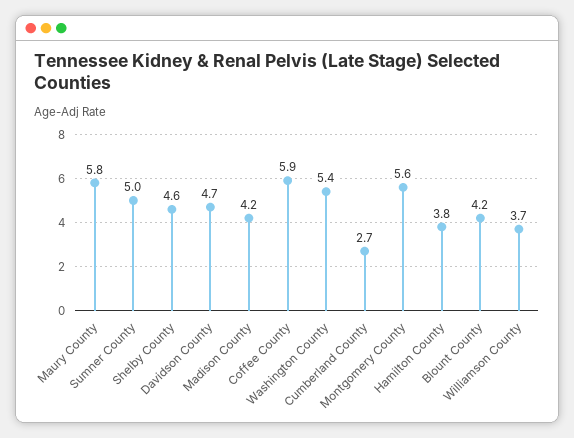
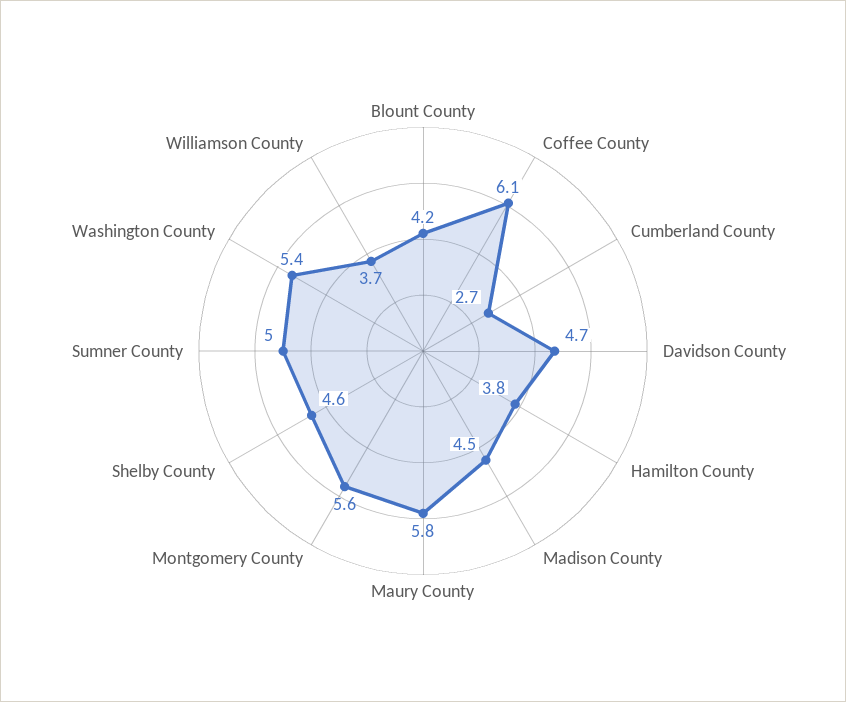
  {
    "Maury County": 5.8,
    "Sumner County": 5,
    "Shelby County": 4.6,
    "Davidson County": 4.7,
-   "Madison County": 4.2,
+   "Madison County": 4.5,
-   "Coffee County": 5.9,
+   "Coffee County": 6.1,
    "Washington County": 5.4,
    "Cumberland County": 2.7,
    "Montgomery County": 5.6,
    "Hamilton County": 3.8,
    "Blount County": 4.2,
    "Williamson County": 3.7
  }

